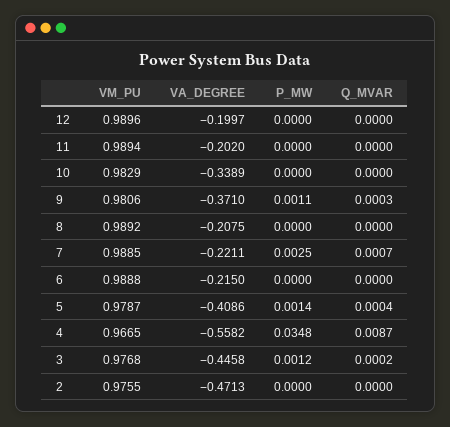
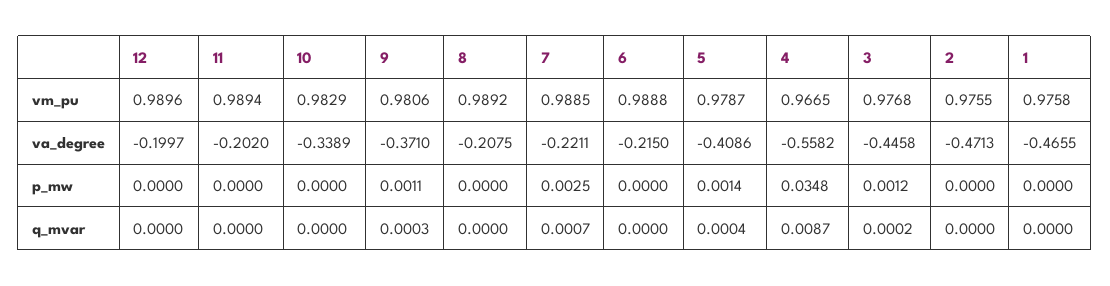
  {
    "VM_PU": {
      "12": 0.9896,
      "11": 0.9894,
      "10": 0.9829,
      "9": 0.9806,
      "8": 0.9892,
      "7": 0.9885,
      "6": 0.9888,
      "5": 0.9787,
      "4": 0.9665,
      "3": 0.9768,
-     "2": 0.9755
+     "2": 0.9755,
+     "1": 0.9758
    },
    "VA_DEGREE": {
      "12": -0.1997,
      "11": -0.202,
      "10": -0.3389,
      "9": -0.371,
      "8": -0.2075,
      "7": -0.2211,
      "6": -0.215,
      "5": -0.4086,
      "4": -0.5582,
      "3": -0.4458,
-     "2": -0.4713
+     "2": -0.4713,
+     "1": -0.4655
    },
    "P_MW": {
      "12": 0,
      "11": 0,
      "10": 0,
      "9": 0.0011,
      "8": 0,
      "7": 0.0025,
      "6": 0,
      "5": 0.0014,
      "4": 0.0348,
      "3": 0.0012,
-     "2": 0
+     "2": 0,
+     "1": 0
    },
    "Q_MVAR": {
      "12": 0,
      "11": 0,
      "10": 0,
      "9": 0.0003,
      "8": 0,
      "7": 0.0007,
      "6": 0,
      "5": 0.0004,
      "4": 0.0087,
      "3": 0.0002,
-     "2": 0
+     "2": 0,
+     "1": 0
    }
  }

